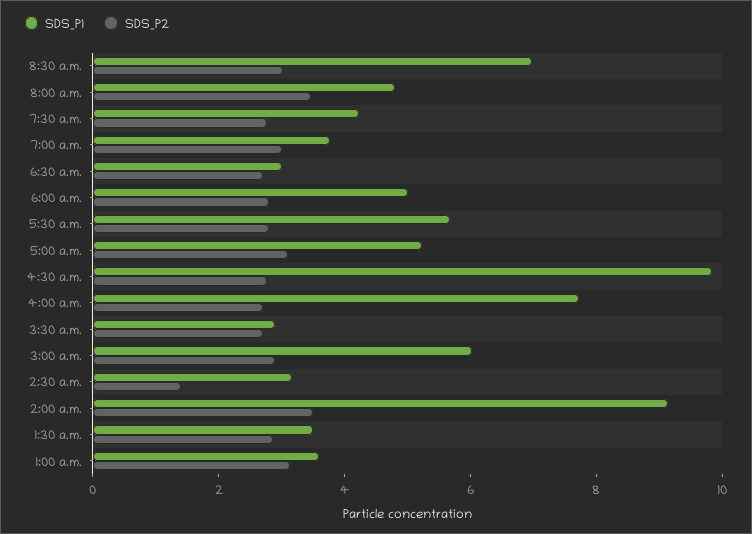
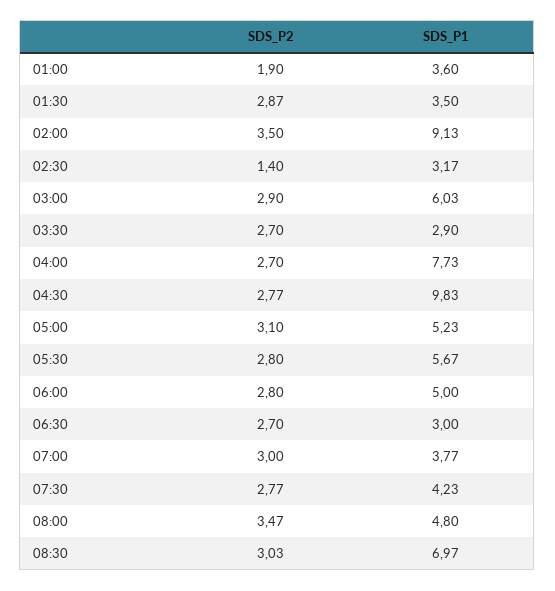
  {
    "SDS_P1": {
      "8:30 a.m.": 6.97,
      "8:00 a.m.": 4.8,
      "7:30 a.m.": 4.23,
      "7:00 a.m.": 3.77,
      "6:30 a.m.": 3,
      "6:00 a.m.": 5,
      "5:30 a.m.": 5.67,
      "5:00 a.m.": 5.23,
      "4:30 a.m.": 9.83,
      "4:00 a.m.": 7.73,
      "3:30 a.m.": 2.9,
      "3:00 a.m.": 6.03,
      "2:30 a.m.": 3.17,
      "2:00 a.m.": 9.13,
      "1:30 a.m.": 3.5,
      "1:00 a.m.": 3.6
    },
    "SDS_P2": {
      "8:30 a.m.": 3.03,
      "8:00 a.m.": 3.47,
      "7:30 a.m.": 2.77,
      "7:00 a.m.": 3,
      "6:30 a.m.": 2.7,
      "6:00 a.m.": 2.8,
      "5:30 a.m.": 2.8,
      "5:00 a.m.": 3.1,
      "4:30 a.m.": 2.77,
      "4:00 a.m.": 2.7,
      "3:30 a.m.": 2.7,
      "3:00 a.m.": 2.9,
      "2:30 a.m.": 1.4,
      "2:00 a.m.": 3.5,
      "1:30 a.m.": 2.87,
-     "1:00 a.m.": 3
+     "1:00 a.m.": 1.9
    }
  }

